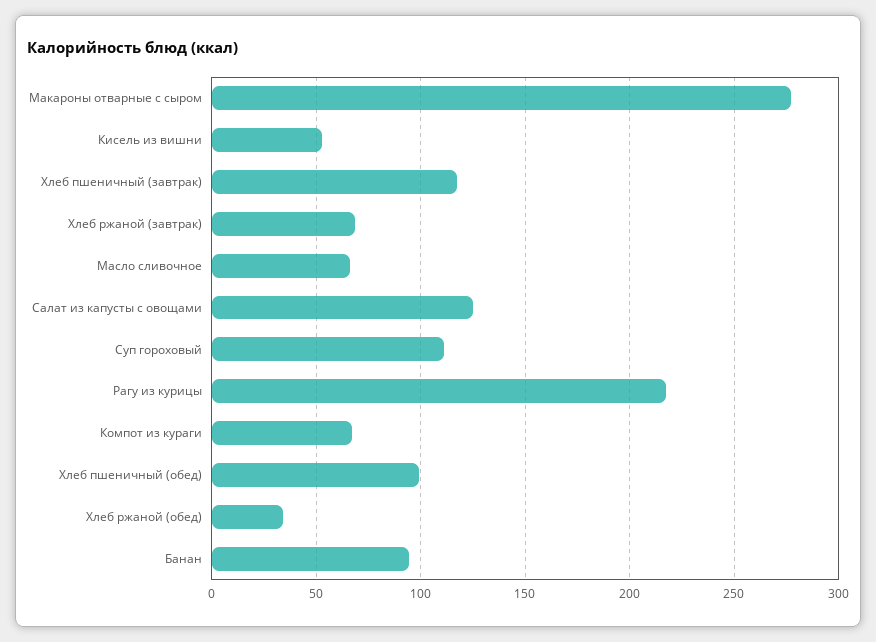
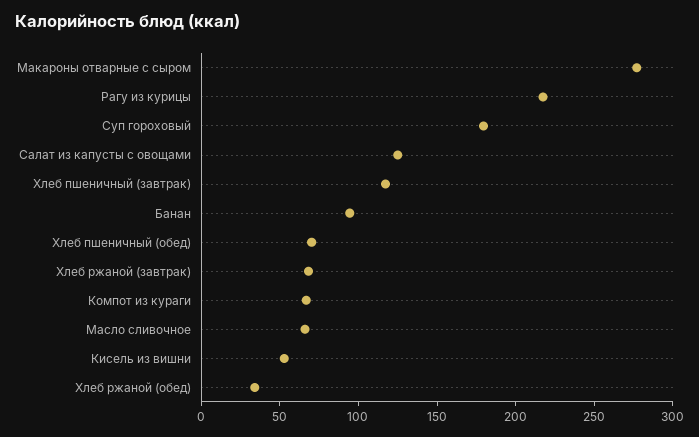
  {
    "Макароны отварные с сыром": 275,
    "Кисель из вишни": 55,
    "Хлеб пшеничный (завтрак)": 115,
    "Хлеб ржаной (завтрак)": 70,
    "Масло сливочное": 65,
    "Салат из капусты с овощами": 125,
-   "Суп гороховый": 110,
+   "Суп гороховый": 180,
    "Рагу из курицы": 215,
    "Компот из кураги": 65,
-   "Хлеб пшеничный (обед)": 100,
+   "Хлеб пшеничный (обед)": 70,
    "Хлеб ржаной (обед)": 35,
    "Банан": 95
  }

